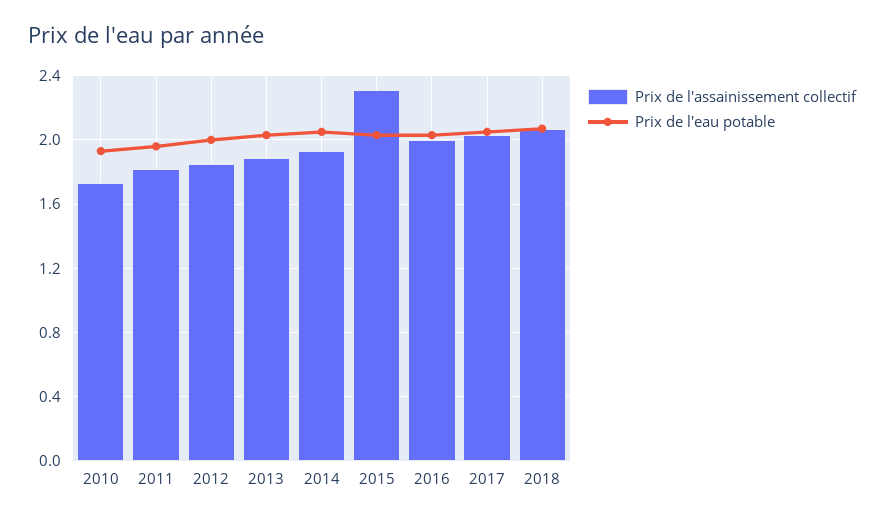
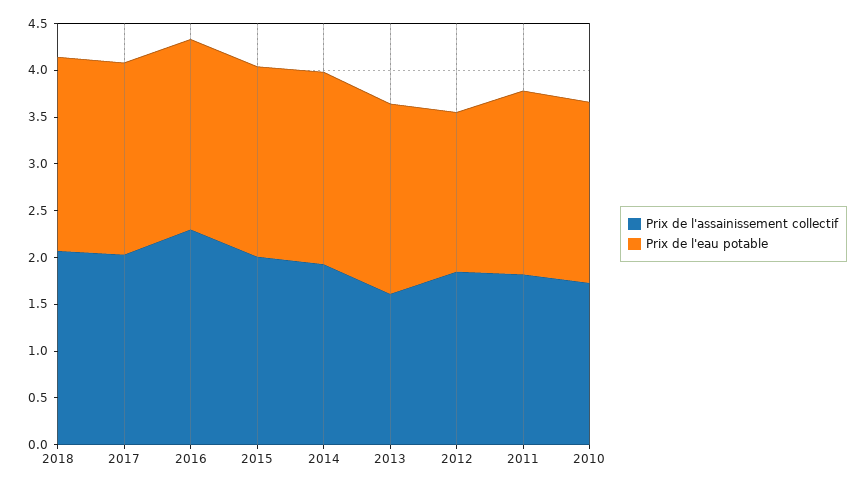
  {
    "Prix de l'assainissement collectif": {
      "2010": 1.75,
      "2011": 1.8,
      "2012": 1.85,
-     "2013": 1.9,
+     "2013": 1.6,
      "2014": 1.95,
-     "2015": 2.3,
+     "2015": 2,
-     "2016": 2,
+     "2016": 2.3,
      "2017": 2.05,
      "2018": 2.05
    },
    "Prix de l'eau potable": {
      "2010": 1.95,
      "2011": 1.95,
-     "2012": 2,
+     "2012": 1.7,
      "2013": 2.05,
      "2014": 2.05,
      "2015": 2.05,
      "2016": 2.05,
      "2017": 2.05,
      "2018": 2.05
    }
  }

